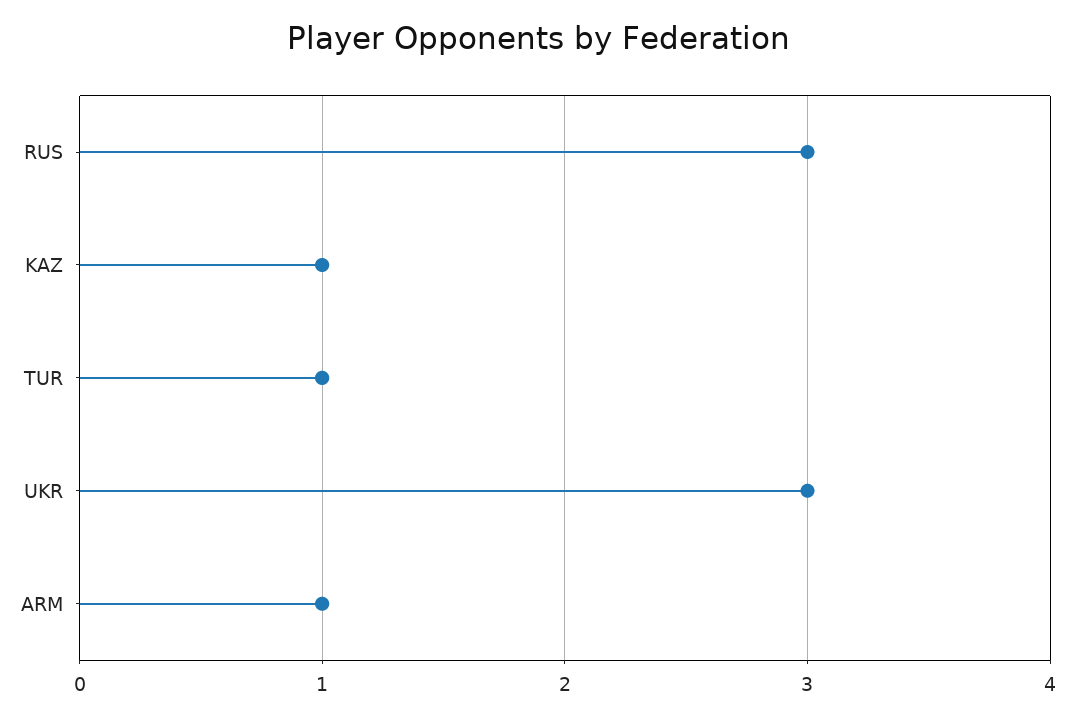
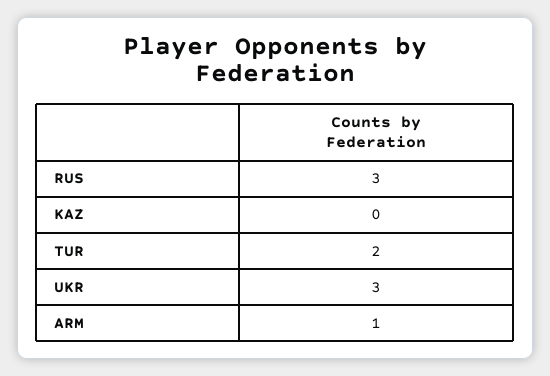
  {
    "RUS": 3,
-   "KAZ": 1,
+   "KAZ": 0,
-   "TUR": 1,
+   "TUR": 2,
    "UKR": 3,
    "ARM": 1
  }

